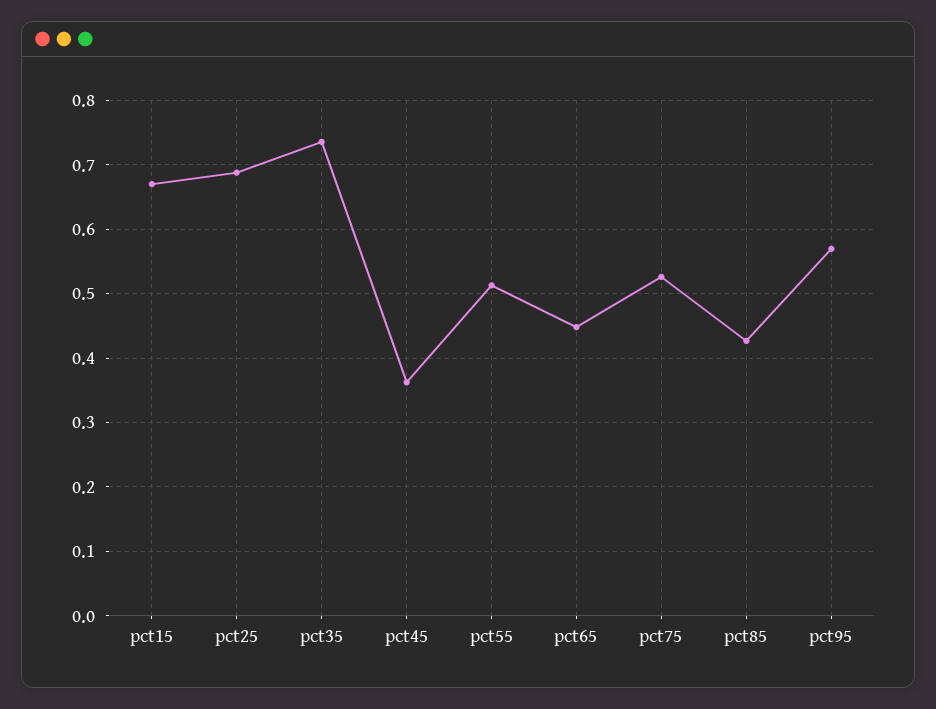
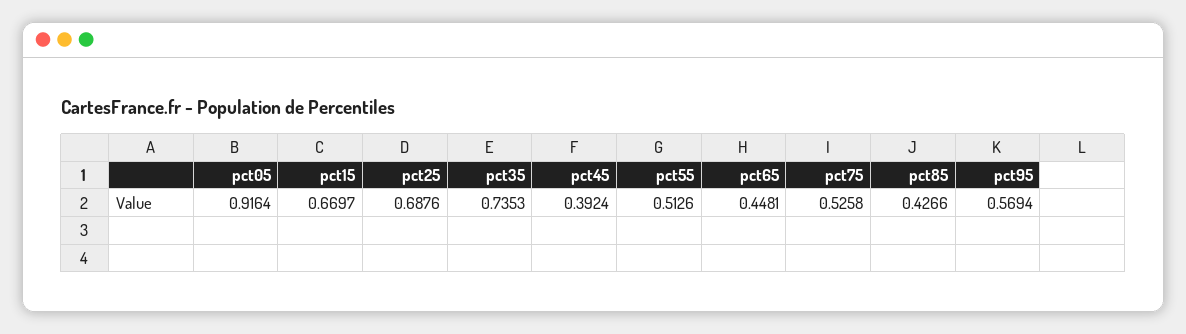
  {
    "pct15": 0.6697,
    "pct25": 0.6876,
    "pct35": 0.7353,
-   "pct45": 0.36,
+   "pct45": 0.3924,
    "pct55": 0.5126,
    "pct65": 0.4481,
    "pct75": 0.5258,
    "pct85": 0.4266,
-   "pct95": 0.5694
+   "pct95": 0.5694,
+   "pct05": 0.9164
  }

